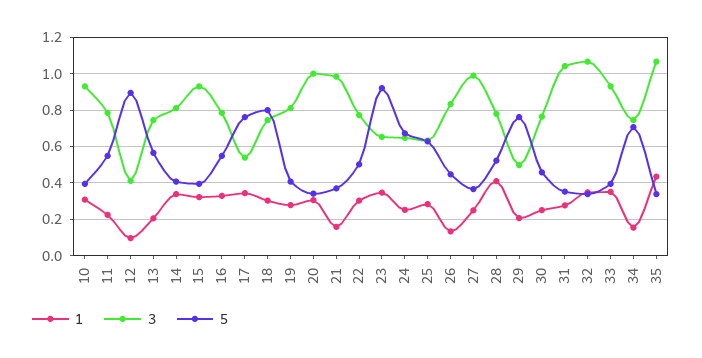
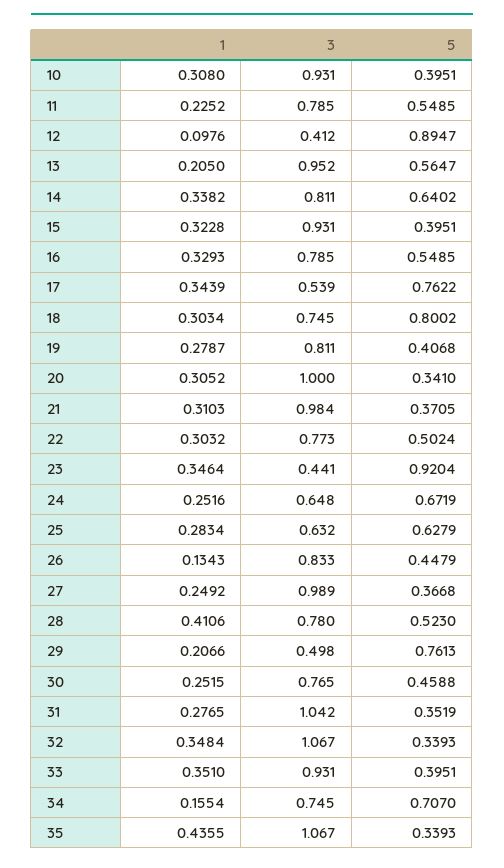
  {
    "1": {
      "10": 0.308,
      "11": 0.2252,
      "12": 0.0976,
      "13": 0.205,
      "14": 0.3382,
      "15": 0.3228,
      "16": 0.3293,
      "17": 0.3439,
      "18": 0.3034,
      "19": 0.2787,
      "20": 0.3052,
-     "21": 0.15,
+     "21": 0.3103,
      "22": 0.3032,
      "23": 0.3464,
      "24": 0.2516,
      "25": 0.2834,
      "26": 0.1343,
      "27": 0.2492,
      "28": 0.4106,
      "29": 0.2066,
      "30": 0.2515,
      "31": 0.2765,
      "32": 0.3484,
      "33": 0.351,
      "34": 0.1554,
      "35": 0.4355
    },
    "3": {
      "10": 0.931,
      "11": 0.785,
      "12": 0.412,
-     "13": 0.75,
+     "13": 0.952,
      "14": 0.811,
      "15": 0.931,
      "16": 0.785,
      "17": 0.539,
      "18": 0.745,
      "19": 0.811,
      "20": 1,
      "21": 0.984,
      "22": 0.773,
-     "23": 0.65,
+     "23": 0.441,
      "24": 0.648,
      "25": 0.632,
      "26": 0.833,
      "27": 0.989,
      "28": 0.78,
      "29": 0.498,
      "30": 0.765,
      "31": 1.042,
      "32": 1.067,
      "33": 0.931,
      "34": 0.745,
      "35": 1.067
    },
    "5": {
      "10": 0.3951,
      "11": 0.5485,
      "12": 0.8947,
      "13": 0.5647,
-     "14": 0.4,
+     "14": 0.6402,
      "15": 0.3951,
      "16": 0.5485,
      "17": 0.7622,
      "18": 0.8002,
      "19": 0.4068,
      "20": 0.341,
      "21": 0.3705,
      "22": 0.5024,
      "23": 0.9204,
      "24": 0.6719,
      "25": 0.6279,
      "26": 0.4479,
      "27": 0.3668,
      "28": 0.523,
      "29": 0.7613,
      "30": 0.4588,
      "31": 0.3519,
      "32": 0.3393,
      "33": 0.3951,
      "34": 0.707,
      "35": 0.3393
    }
  }

